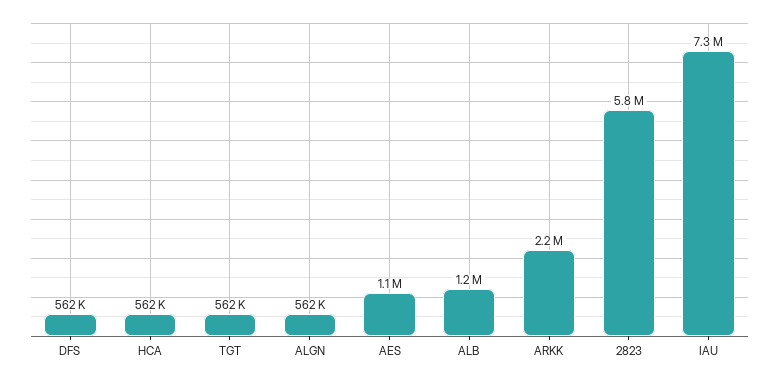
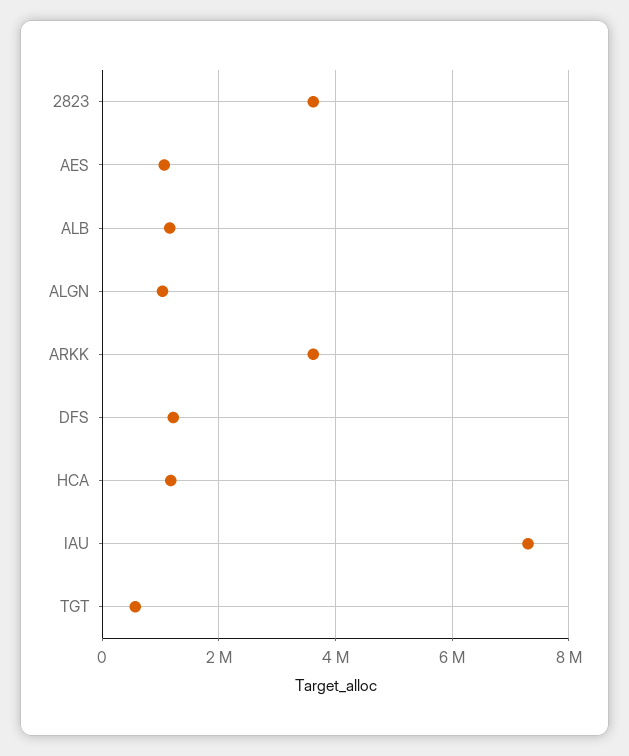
  {
-   "DFS": 562000,
+   "DFS": 1200000,
-   "HCA": 562000,
+   "HCA": 1200000,
    "TGT": 562000,
-   "ALGN": 562000,
+   "ALGN": 1000000,
    "AES": 1100000,
    "ALB": 1200000,
-   "ARKK": 2200000,
+   "ARKK": 3600000,
-   "2823": 5800000,
+   "2823": 3600000,
    "IAU": 7300000
  }

